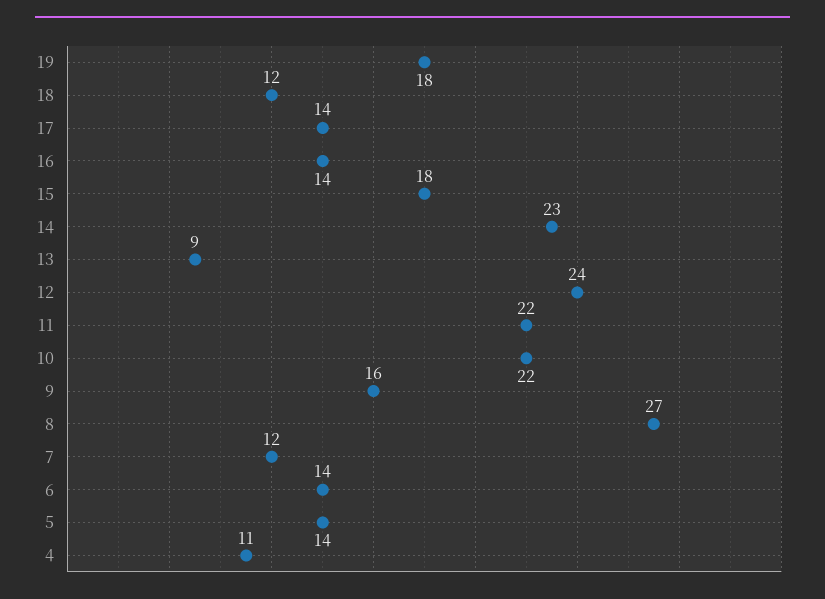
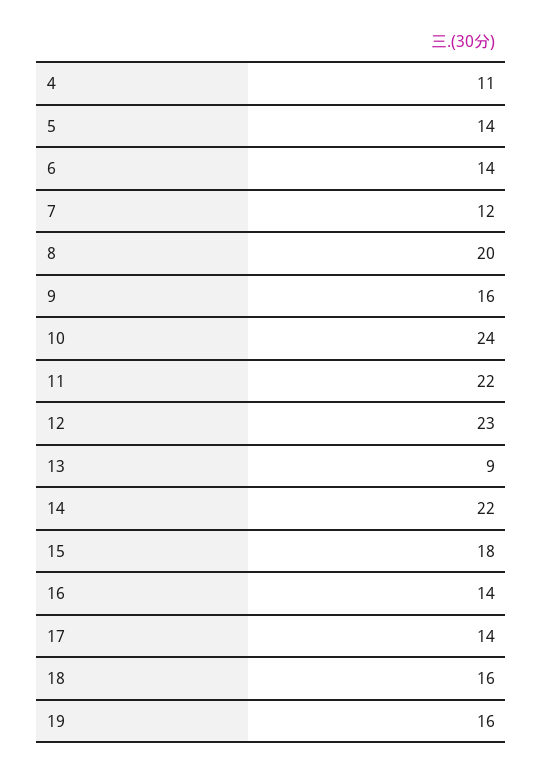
  {
-   "19": 18,
+   "19": 16,
-   "18": 12,
+   "18": 16,
    "17": 14,
    "16": 14,
    "15": 18,
-   "14": 23,
+   "14": 22,
    "13": 9,
-   "12": 24,
+   "12": 23,
    "11": 22,
-   "10": 22,
+   "10": 24,
    "9": 16,
-   "8": 27,
+   "8": 20,
    "7": 12,
    "6": 14,
    "5": 14,
    "4": 11
  }

